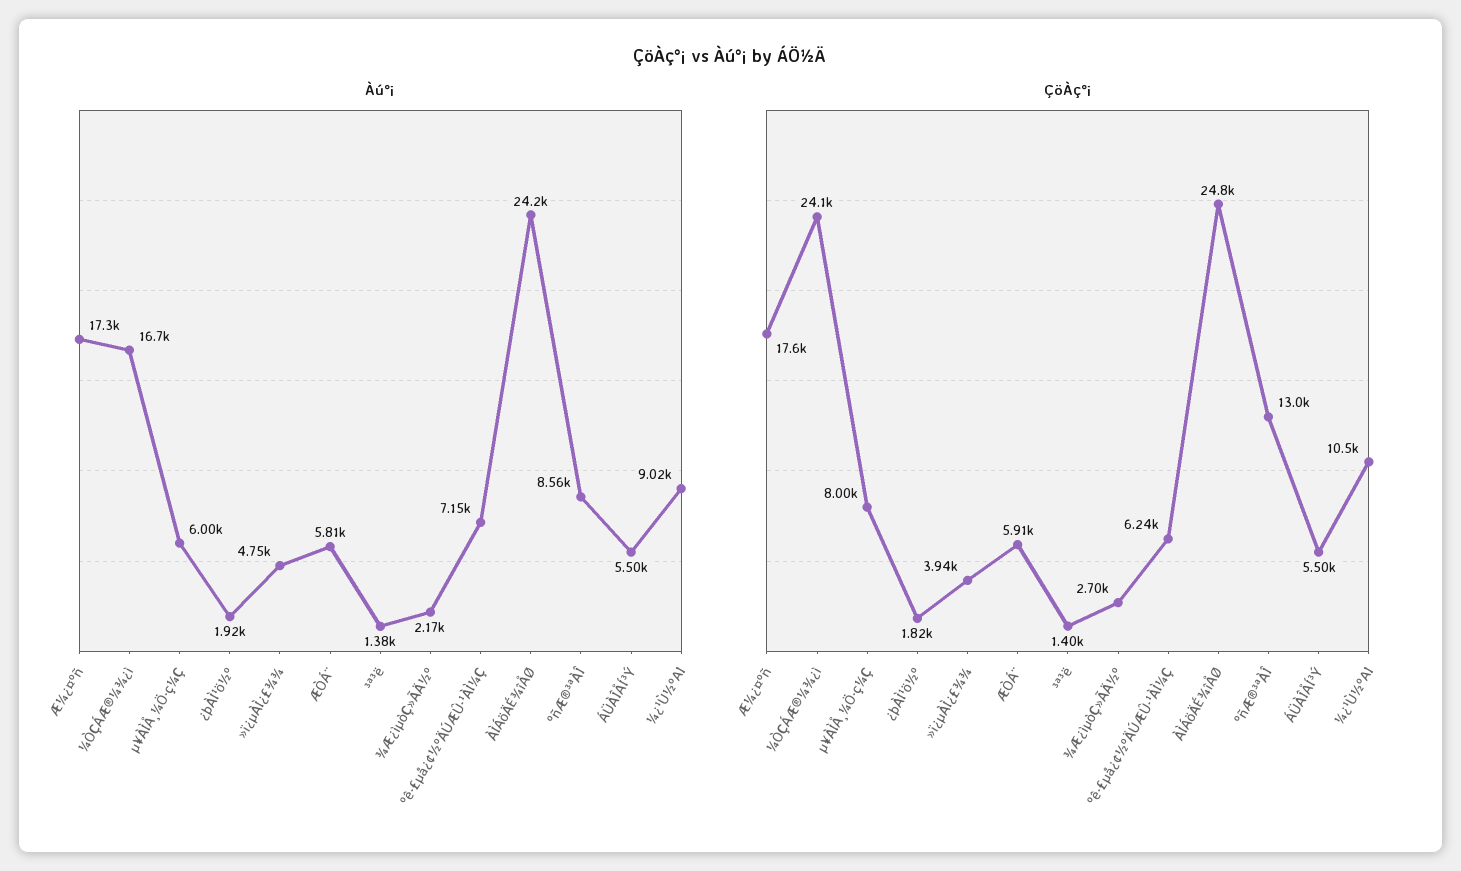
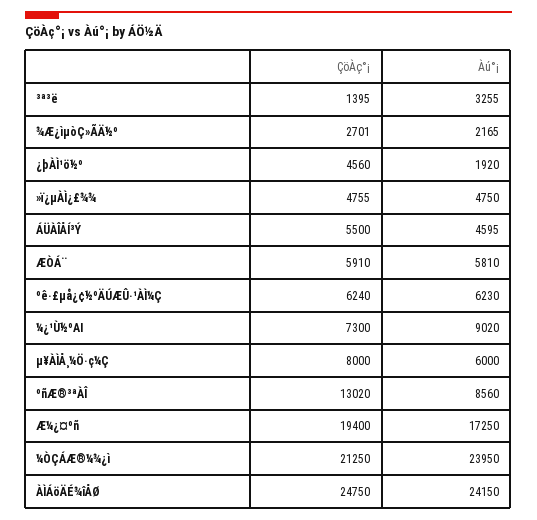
  {
    "Àú°¡": {
      "Æ¼¿¤ºñ": 17250,
-     "¼ÒÇÁÆ®¼¾¿ì": 16700,
+     "¼ÒÇÁÆ®¼¾¿ì": 23950,
      "µ¥ÀÌÅ¸¼Ö·ç¼Ç": 6000,
      "¿þÀÌ¹ö½º": 1920,
      "»ï¿µÀÌ¿£¾¾": 4750,
      "ÆÒÁ¨": 5810,
-     "³ª³ë": 1380,
+     "³ª³ë": 3255,
      "¾Æ¿ìµòÇ»ÃÄ½º": 2165,
-     "ºê·£µå¿¢½ºÄÚÆÛ·¹ÀÌ¼Ç": 7150,
+     "ºê·£µå¿¢½ºÄÚÆÛ·¹ÀÌ¼Ç": 6230,
      "ÀÌÁöÄÉ¾îÅØ": 24150,
      "ºñÆ®³ªÀÎ": 8560,
-     "ÁÜÀÎÅÍ³Ý": 5500,
+     "ÁÜÀÎÅÍ³Ý": 4595,
      "¼¿¹Ù½ºAI": 9020
    },
    "ÇöÀç°¡": {
-     "Æ¼¿¤ºñ": 17600,
+     "Æ¼¿¤ºñ": 19400,
-     "¼ÒÇÁÆ®¼¾¿ì": 24100,
+     "¼ÒÇÁÆ®¼¾¿ì": 21250,
      "µ¥ÀÌÅ¸¼Ö·ç¼Ç": 8000,
-     "¿þÀÌ¹ö½º": 1820,
+     "¿þÀÌ¹ö½º": 4560,
-     "»ï¿µÀÌ¿£¾¾": 3940,
+     "»ï¿µÀÌ¿£¾¾": 4755,
      "ÆÒÁ¨": 5910,
      "³ª³ë": 1395,
      "¾Æ¿ìµòÇ»ÃÄ½º": 2701,
      "ºê·£µå¿¢½ºÄÚÆÛ·¹ÀÌ¼Ç": 6240,
      "ÀÌÁöÄÉ¾îÅØ": 24750,
      "ºñÆ®³ªÀÎ": 13020,
      "ÁÜÀÎÅÍ³Ý": 5500,
-     "¼¿¹Ù½ºAI": 10500
+     "¼¿¹Ù½ºAI": 7300
    }
  }

